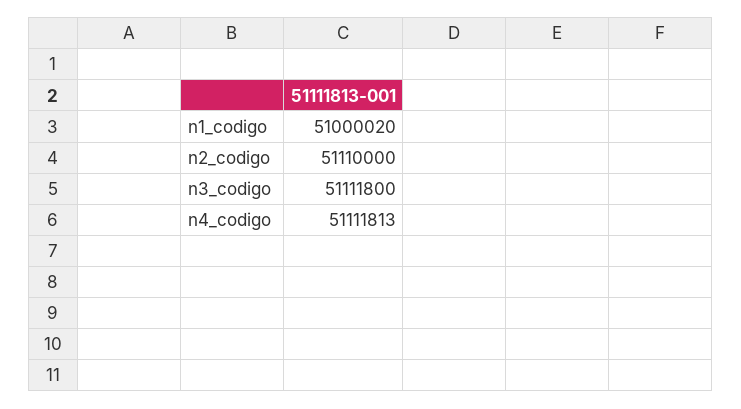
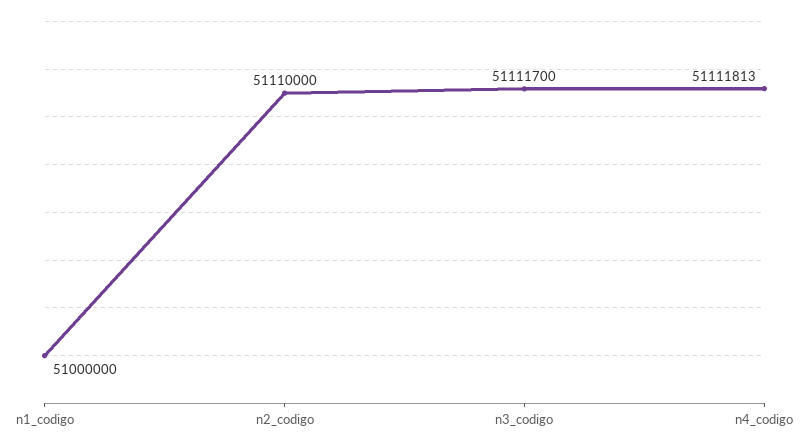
  {
-   "n1_codigo": 51000020,
+   "n1_codigo": 51000000,
    "n2_codigo": 51110000,
-   "n3_codigo": 51111800,
+   "n3_codigo": 51111700,
    "n4_codigo": 51111813
  }

